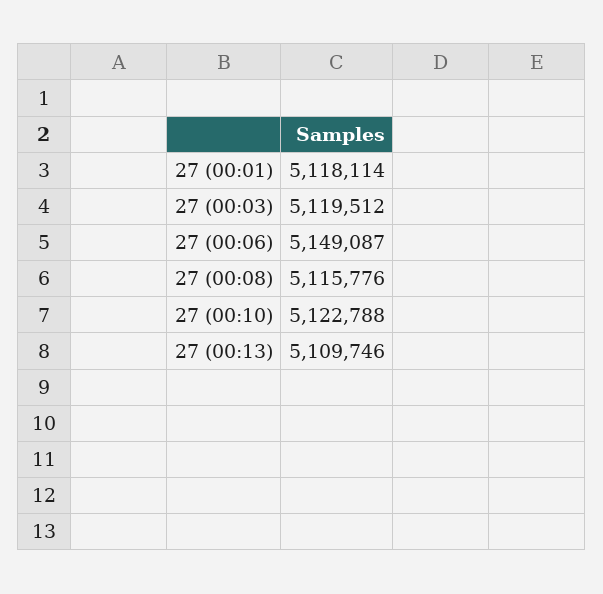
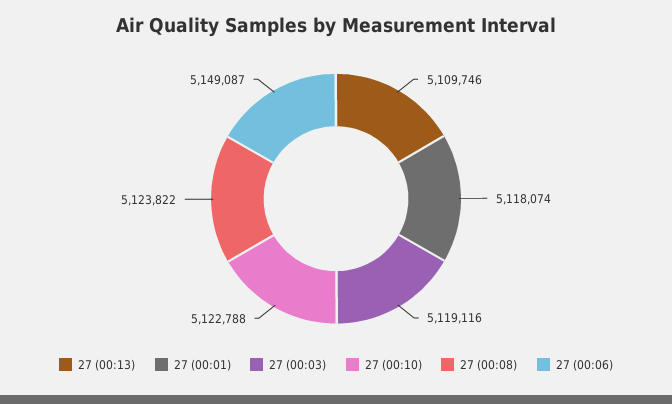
  {
-   "27 (00:01)": 5118114,
+   "27 (00:01)": 5118074,
-   "27 (00:03)": 5119512,
+   "27 (00:03)": 5119116,
    "27 (00:06)": 5149087,
-   "27 (00:08)": 5115776,
+   "27 (00:08)": 5123822,
    "27 (00:10)": 5122788,
    "27 (00:13)": 5109746
  }

